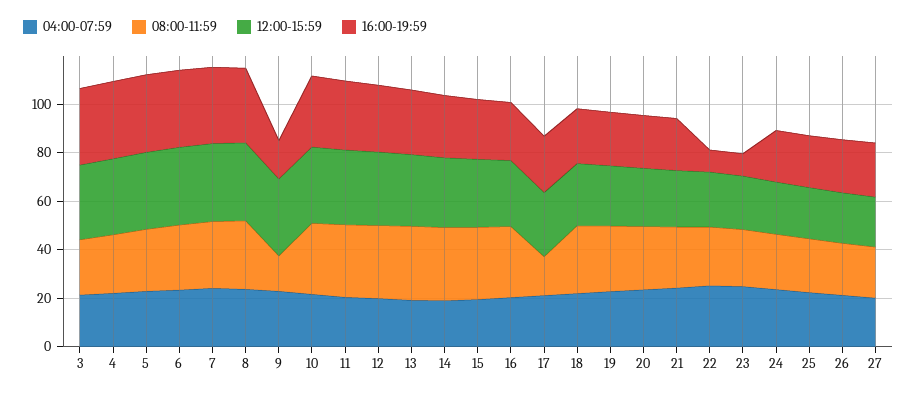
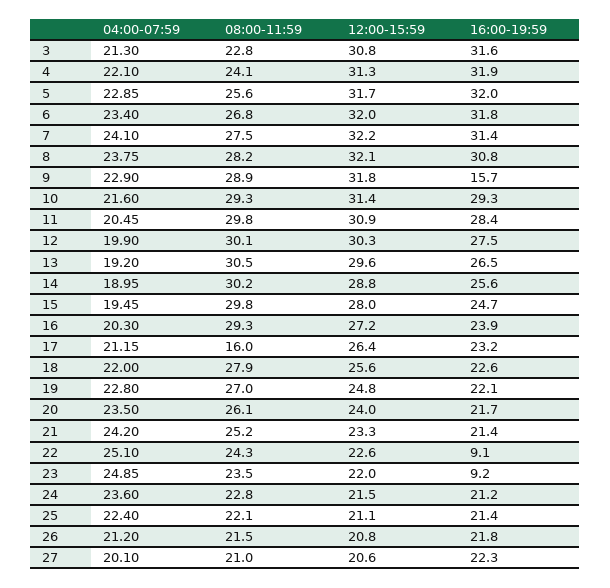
  {
    "04:00-07:59": {
      "3": 21.3,
      "4": 22.1,
      "5": 22.85,
      "6": 23.4,
      "7": 24.1,
      "8": 23.75,
      "9": 22.9,
      "10": 21.6,
      "11": 20.45,
      "12": 19.9,
      "13": 19.2,
      "14": 18.95,
      "15": 19.45,
      "16": 20.3,
      "17": 21.15,
      "18": 22,
      "19": 22.8,
      "20": 23.5,
      "21": 24.2,
      "22": 25.1,
      "23": 24.85,
      "24": 23.6,
      "25": 22.4,
      "26": 21.2,
      "27": 20.1
    },
    "08:00-11:59": {
      "3": 22.8,
      "4": 24.1,
      "5": 25.6,
      "6": 26.8,
      "7": 27.5,
      "8": 28.2,
-     "9": 15,
+     "9": 28.9,
      "10": 29.3,
      "11": 29.8,
      "12": 30.1,
      "13": 30.5,
      "14": 30.2,
      "15": 29.8,
      "16": 29.3,
      "17": 16,
      "18": 27.9,
      "19": 27,
      "20": 26.1,
      "21": 25.2,
      "22": 24.3,
      "23": 23.5,
      "24": 22.8,
      "25": 22.1,
      "26": 21.5,
      "27": 21
    },
    "12:00-15:59": {
      "3": 30.8,
      "4": 31.3,
      "5": 31.7,
      "6": 32,
      "7": 32.2,
      "8": 32.1,
      "9": 31.8,
      "10": 31.4,
      "11": 30.9,
      "12": 30.3,
      "13": 29.6,
      "14": 28.8,
      "15": 28,
      "16": 27.2,
      "17": 26.4,
      "18": 25.6,
      "19": 24.8,
      "20": 24,
      "21": 23.3,
      "22": 22.6,
      "23": 22,
      "24": 21.5,
      "25": 21.1,
      "26": 20.8,
      "27": 20.6
    },
    "16:00-19:59": {
      "3": 31.6,
      "4": 31.9,
      "5": 32,
      "6": 31.8,
      "7": 31.4,
      "8": 30.8,
      "9": 15.7,
      "10": 29.3,
      "11": 28.4,
      "12": 27.5,
      "13": 26.5,
      "14": 25.6,
      "15": 24.7,
      "16": 23.9,
      "17": 23.2,
      "18": 22.6,
      "19": 22.1,
      "20": 21.7,
      "21": 21.4,
      "22": 9.1,
      "23": 9.2,
      "24": 21.2,
      "25": 21.4,
      "26": 21.8,
      "27": 22.3
    }
  }

